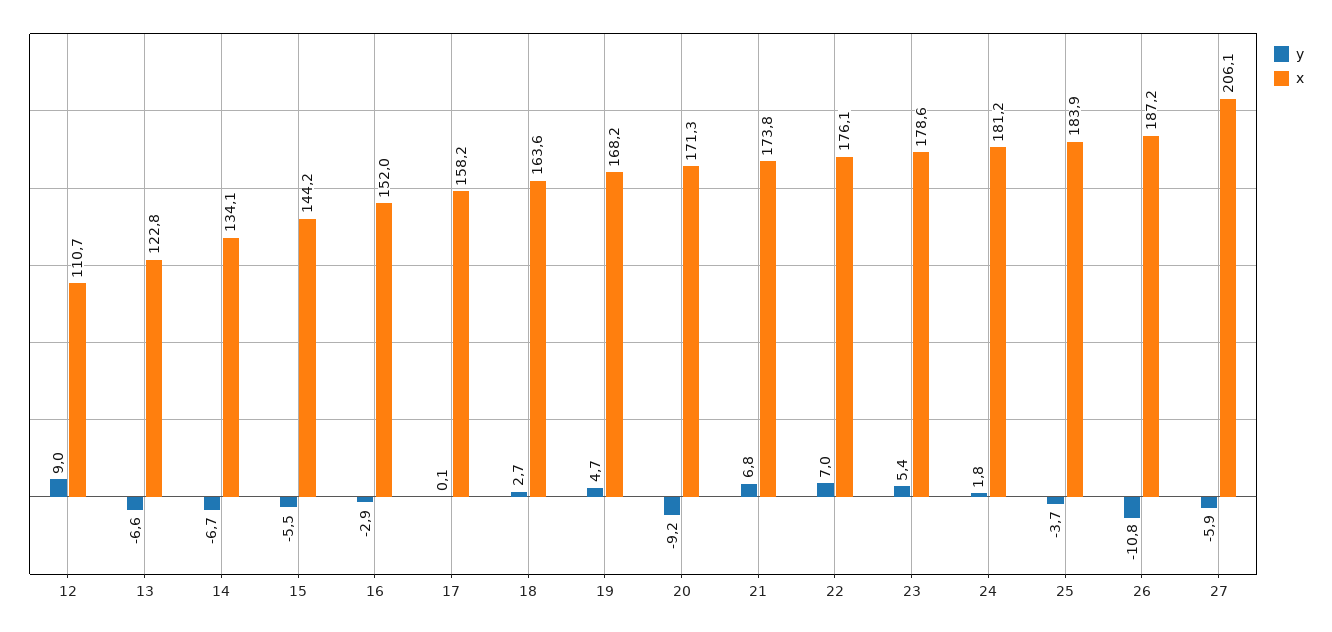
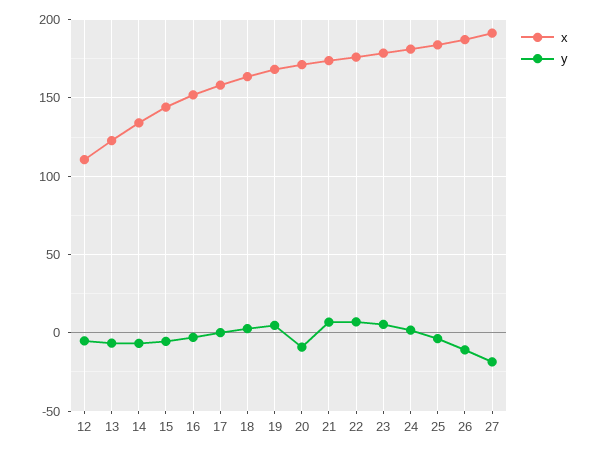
  {
    "y": {
-     "12": 9,
+     "12": -5,
      "13": -6.6,
      "14": -6.7,
      "15": -5.5,
      "16": -2.9,
      "17": 0.1,
      "18": 2.7,
      "19": 4.7,
      "20": -9.2,
      "21": 6.8,
      "22": 7,
      "23": 5.4,
      "24": 1.8,
      "25": -3.7,
      "26": -10.8,
-     "27": -5.9
+     "27": -20
    },
    "x": {
      "12": 110.7,
      "13": 122.8,
      "14": 134.1,
      "15": 144.2,
      "16": 152,
      "17": 158.2,
      "18": 163.6,
      "19": 168.2,
      "20": 171.3,
      "21": 173.8,
      "22": 176.1,
      "23": 178.6,
      "24": 181.2,
      "25": 183.9,
      "26": 187.2,
-     "27": 206.1
+     "27": 190
    }
  }

